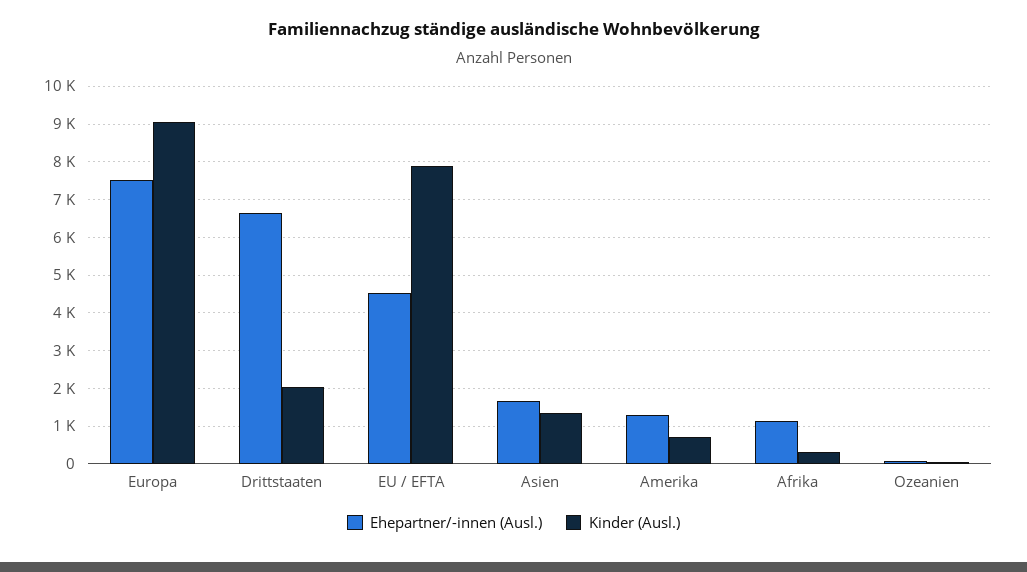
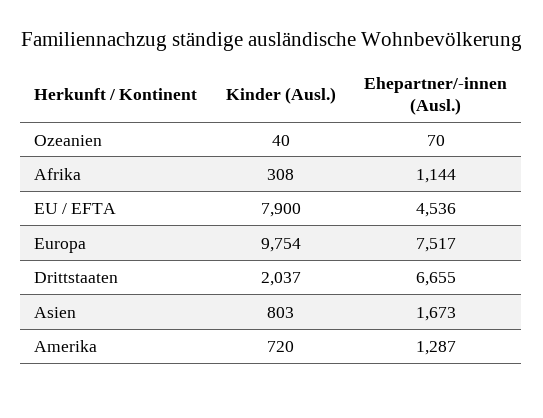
  {
    "Ehepartner/-innen (Ausl.)": {
      "Europa": 7517,
      "Drittstaaten": 6655,
      "EU / EFTA": 4536,
      "Asien": 1673,
      "Amerika": 1287,
      "Afrika": 1144,
      "Ozeanien": 70
    },
    "Kinder (Ausl.)": {
-     "Europa": 9000,
+     "Europa": 9754,
      "Drittstaaten": 2037,
      "EU / EFTA": 7900,
-     "Asien": 1400,
+     "Asien": 803,
      "Amerika": 720,
      "Afrika": 308,
      "Ozeanien": 40
    }
  }

